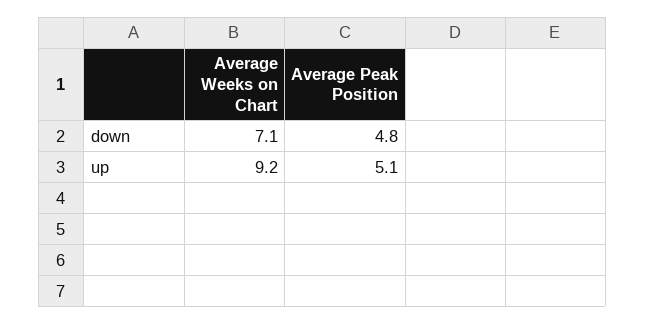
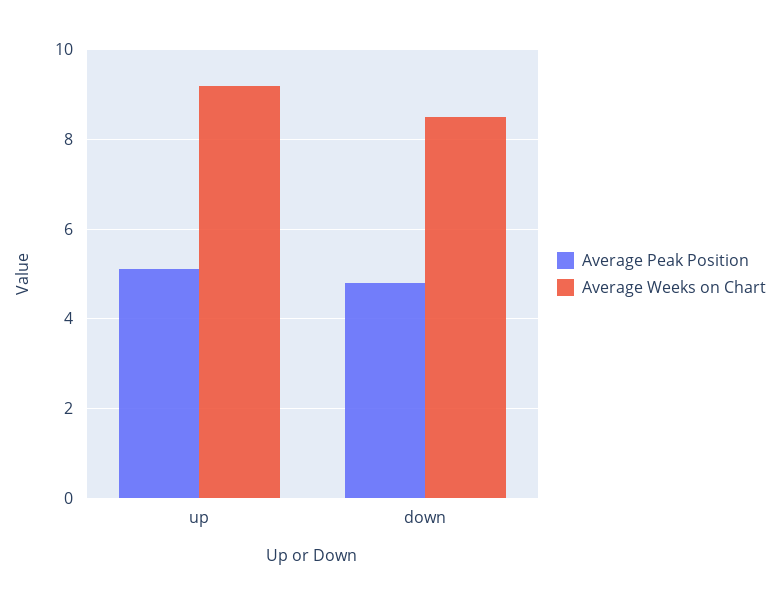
  {
    "Average Weeks on Chart": {
-     "down": 7.1,
+     "down": 8.5,
      "up": 9.2
    },
    "Average Peak Position": {
      "down": 4.8,
      "up": 5.1
    }
  }

